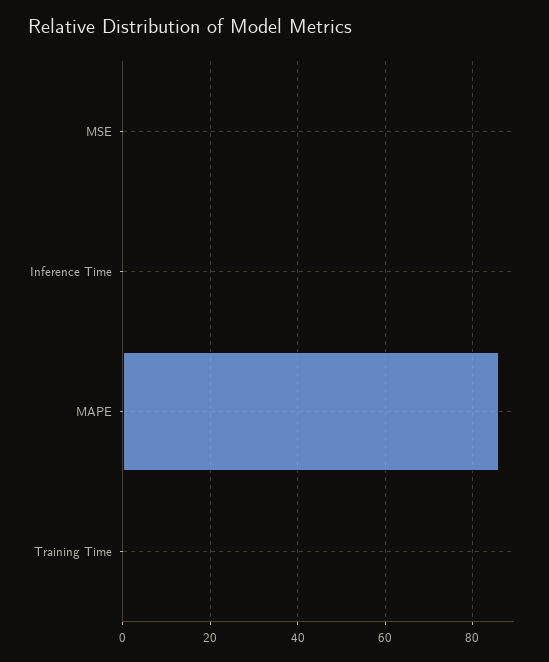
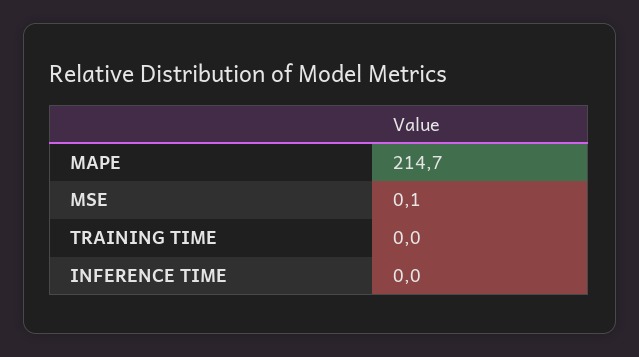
  {
    "MSE": 0.1,
    "Inference Time": 0,
-   "MAPE": 86,
+   "MAPE": 214.7,
    "Training Time": 0
  }

